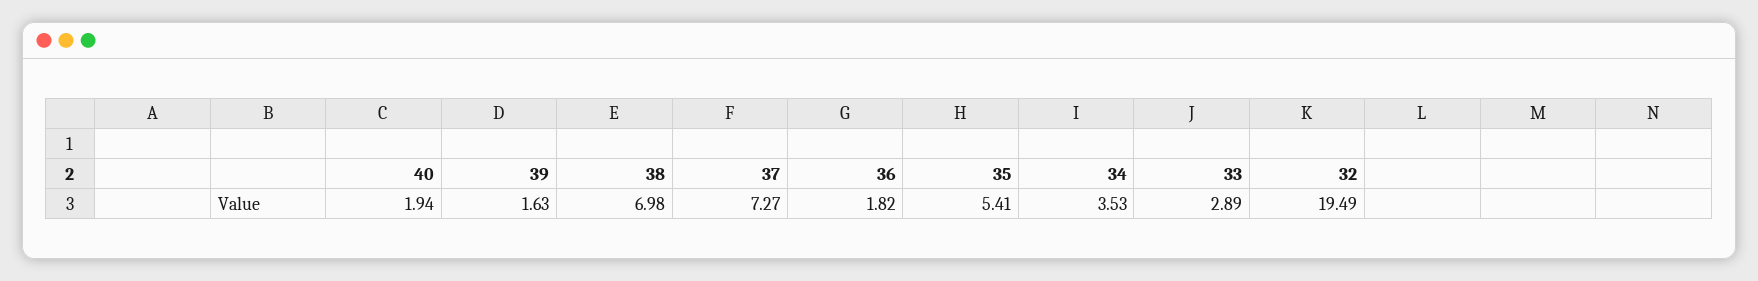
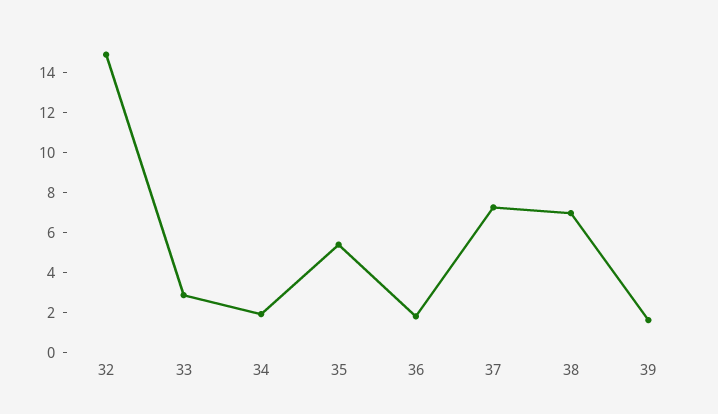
  {
-   "40": 1.94,
    "39": 1.63,
    "38": 6.98,
    "37": 7.27,
    "36": 1.82,
    "35": 5.41,
-   "34": 3.53,
+   "34": 2,
    "33": 2.89,
-   "32": 19.49
+   "32": 15
  }

